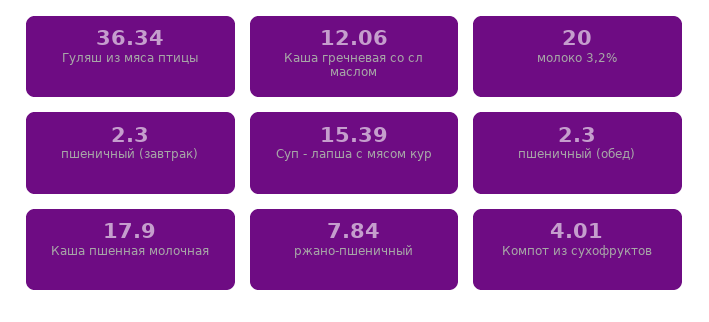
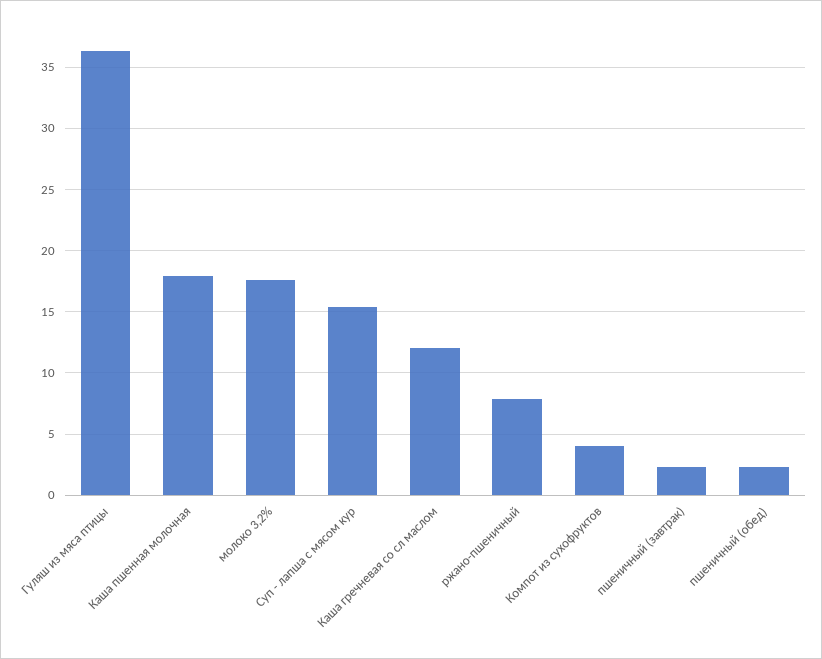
  {
    "Гуляш из мяса птицы": 36.34,
    "Каша гречневая со сл маслом": 12.06,
-   "молоко 3,2%": 20,
+   "молоко 3,2%": 17.5,
    "пшеничный (завтрак)": 2.3,
    "Суп - лапша с мясом кур": 15.39,
    "пшеничный (обед)": 2.3,
    "Каша пшенная молочная": 17.9,
    "ржано-пшеничный": 7.84,
    "Компот из сухофруктов": 4.01
  }

